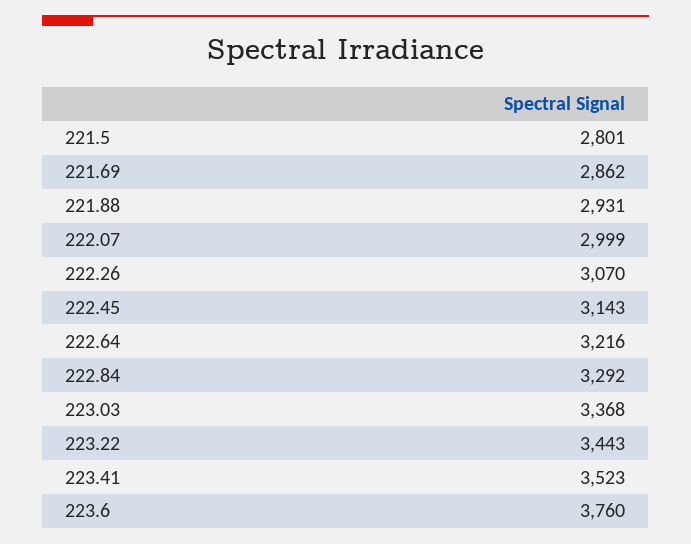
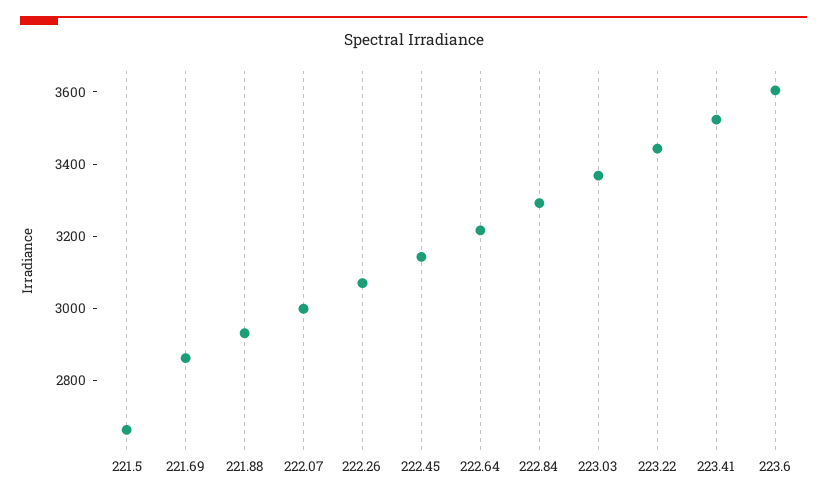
  {
-   "221.5": 2801,
+   "221.5": 2650,
    "221.69": 2862,
    "221.88": 2931,
    "222.07": 2999,
    "222.26": 3070,
    "222.45": 3143,
    "222.64": 3216,
    "222.84": 3292,
    "223.03": 3368,
    "223.22": 3443,
    "223.41": 3523,
-   "223.6": 3760
+   "223.6": 3600
  }

